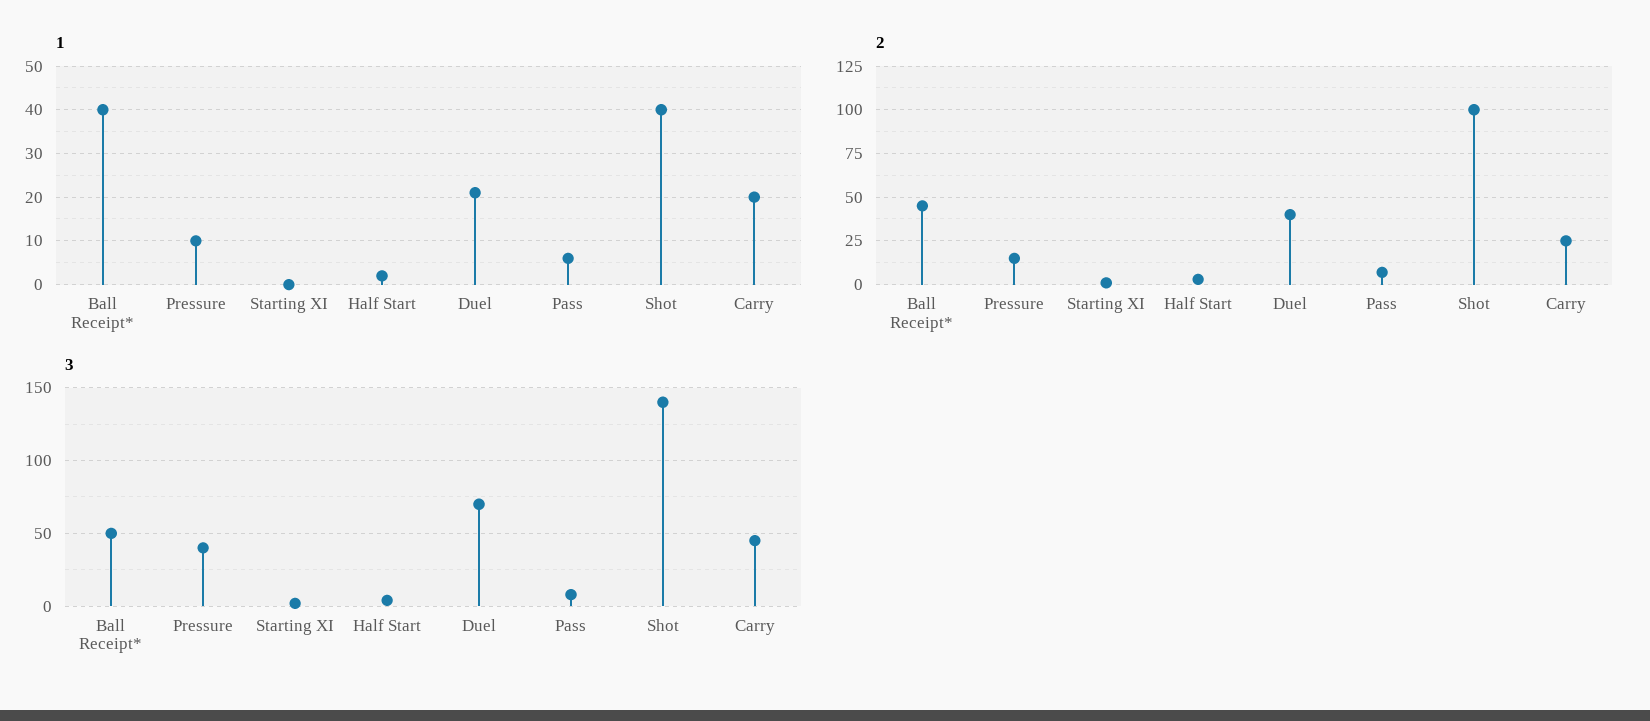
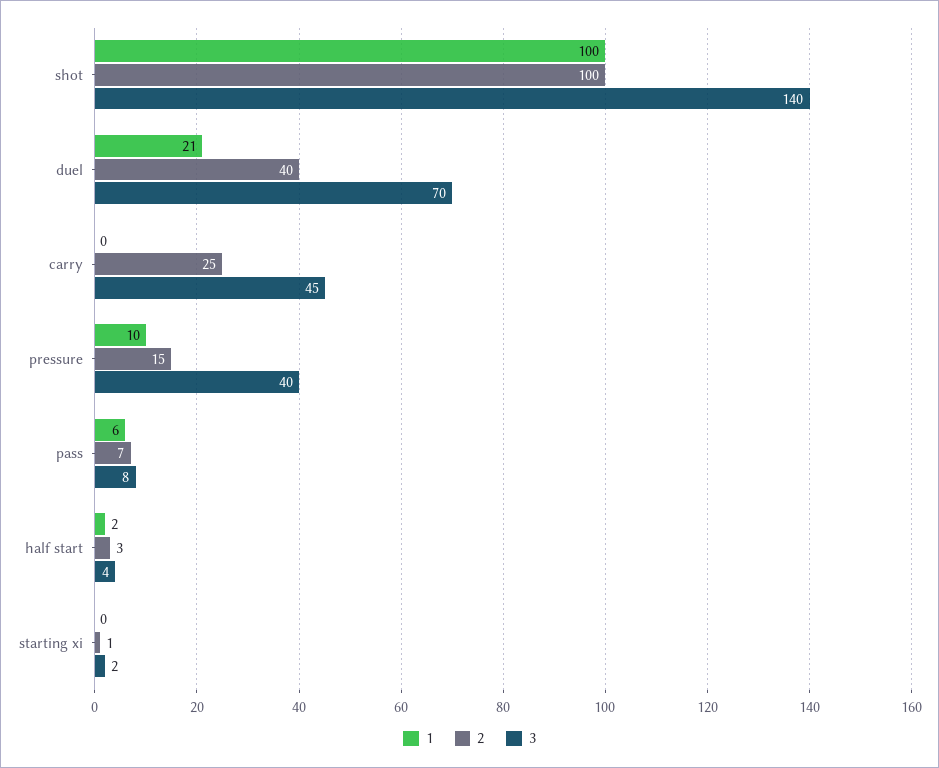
  {
    "1": {
-     "Ball Receipt*": 40,
      "Pressure": 10,
      "Starting XI": 0,
      "Half Start": 2,
      "Duel": 21,
      "Pass": 6,
-     "Shot": 40,
+     "Shot": 100,
-     "Carry": 20
+     "Carry": 0
    },
    "2": {
-     "Ball Receipt*": 45,
      "Pressure": 15,
      "Starting XI": 1,
      "Half Start": 3,
      "Duel": 40,
      "Pass": 7,
      "Shot": 100,
      "Carry": 25
    },
    "3": {
-     "Ball Receipt*": 50,
      "Pressure": 40,
      "Starting XI": 2,
      "Half Start": 4,
      "Duel": 70,
      "Pass": 8,
      "Shot": 140,
      "Carry": 45
    }
  }

